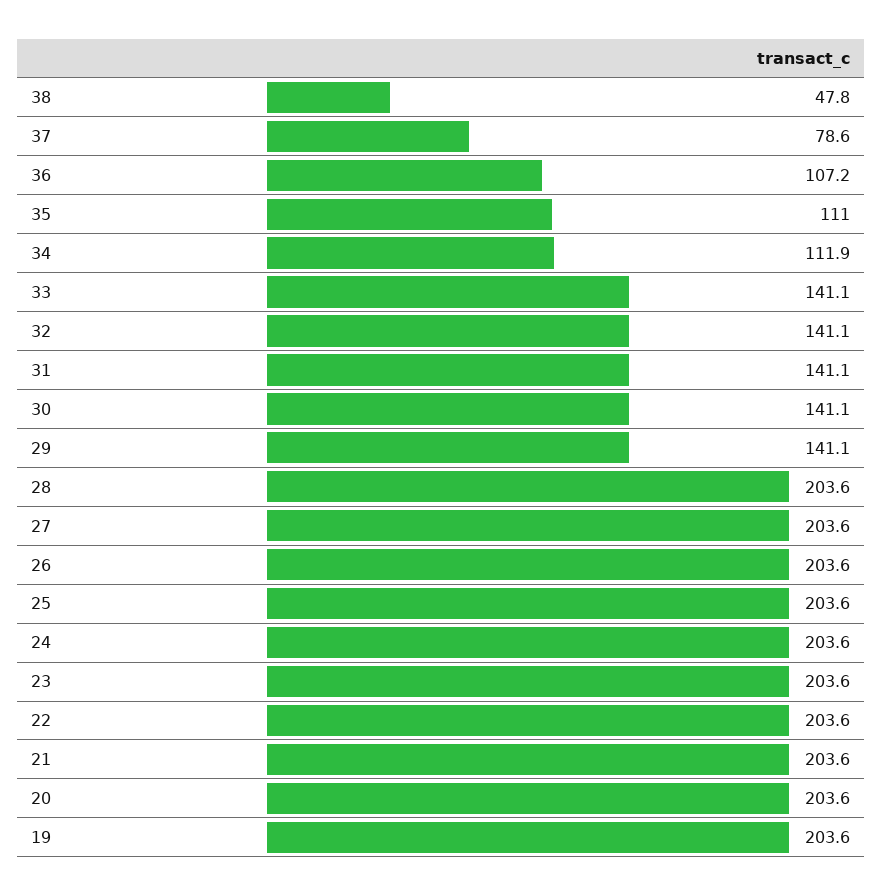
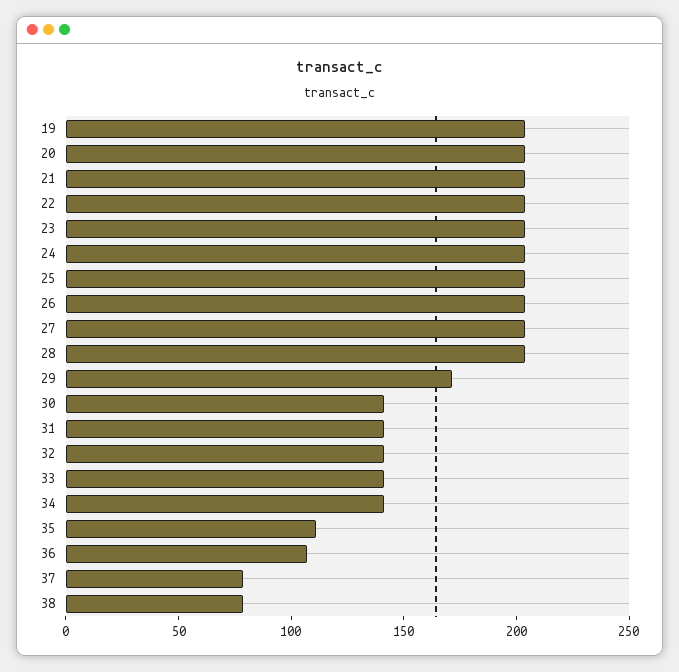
  {
-   "38": 47.8,
+   "38": 80,
    "37": 78.6,
    "36": 107.2,
    "35": 111,
-   "34": 111.9,
+   "34": 140,
    "33": 141.1,
    "32": 141.1,
    "31": 141.1,
    "30": 141.1,
-   "29": 141.1,
+   "29": 170,
    "28": 203.6,
    "27": 203.6,
    "26": 203.6,
    "25": 203.6,
    "24": 203.6,
    "23": 203.6,
    "22": 203.6,
    "21": 203.6,
    "20": 203.6,
    "19": 203.6
  }

